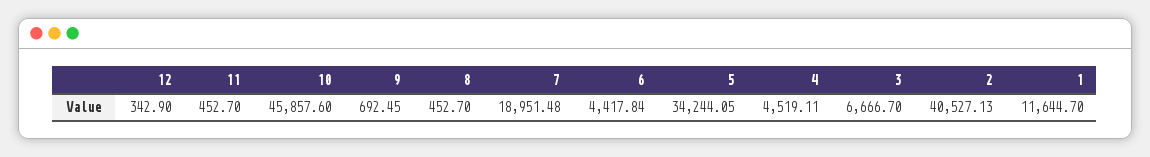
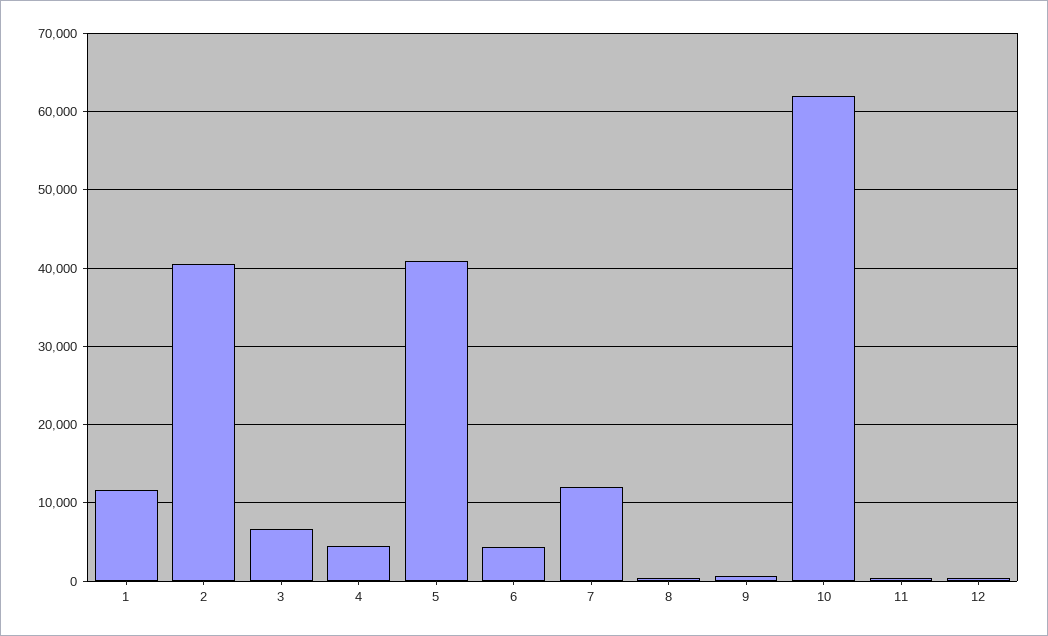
  {
    "12": 342.9,
    "11": 452.7,
-   "10": 45857.6,
+   "10": 62000,
    "9": 692.45,
    "8": 452.7,
-   "7": 18951.48,
+   "7": 12000,
    "6": 4417.84,
-   "5": 34244.05,
+   "5": 41000,
    "4": 4519.11,
    "3": 6666.7,
    "2": 40527.13,
    "1": 11644.7
  }

